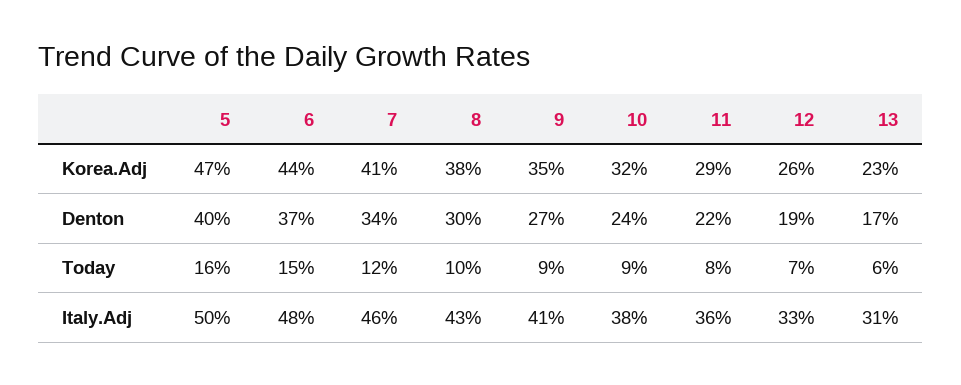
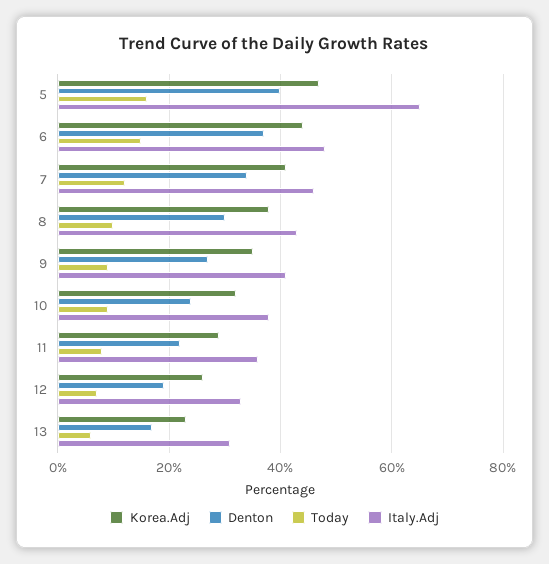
  {
    "Korea.Adj": {
      "5": 47,
      "6": 44,
      "7": 41,
      "8": 38,
      "9": 35,
      "10": 32,
      "11": 29,
      "12": 26,
      "13": 23
    },
    "Denton": {
      "5": 40,
      "6": 37,
      "7": 34,
      "8": 30,
      "9": 27,
      "10": 24,
      "11": 22,
      "12": 19,
      "13": 17
    },
    "Today": {
      "5": 16,
      "6": 15,
      "7": 12,
      "8": 10,
      "9": 9,
      "10": 9,
      "11": 8,
      "12": 7,
      "13": 6
    },
    "Italy.Adj": {
-     "5": 50,
+     "5": 65,
      "6": 48,
      "7": 46,
      "8": 43,
      "9": 41,
      "10": 38,
      "11": 36,
      "12": 33,
      "13": 31
    }
  }

